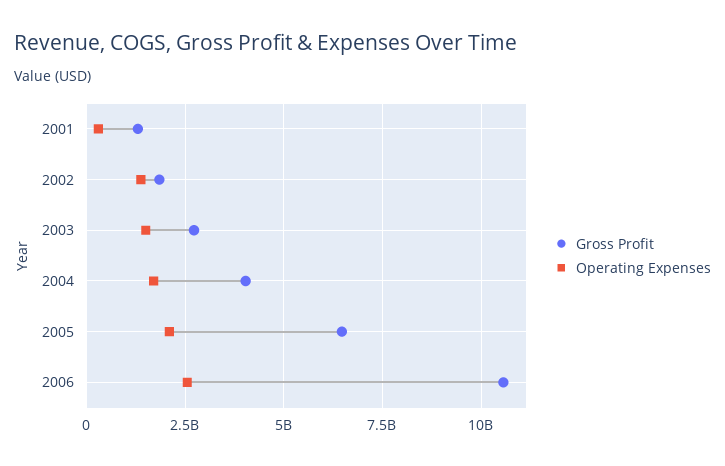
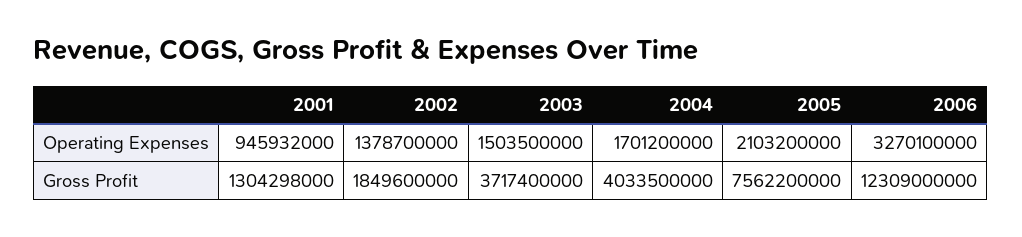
  {
    "Gross Profit": {
      "2001": 1304298000,
      "2002": 1849600000,
-     "2003": 2750000000,
+     "2003": 3717400000,
      "2004": 4033500000,
-     "2005": 6500000000,
+     "2005": 7562200000,
-     "2006": 10500000000
+     "2006": 12309000000
    },
    "Operating Expenses": {
-     "2001": 250000000,
+     "2001": 945932000,
      "2002": 1378700000,
      "2003": 1503500000,
      "2004": 1701200000,
      "2005": 2103200000,
-     "2006": 2500000000
+     "2006": 3270100000
    }
  }

